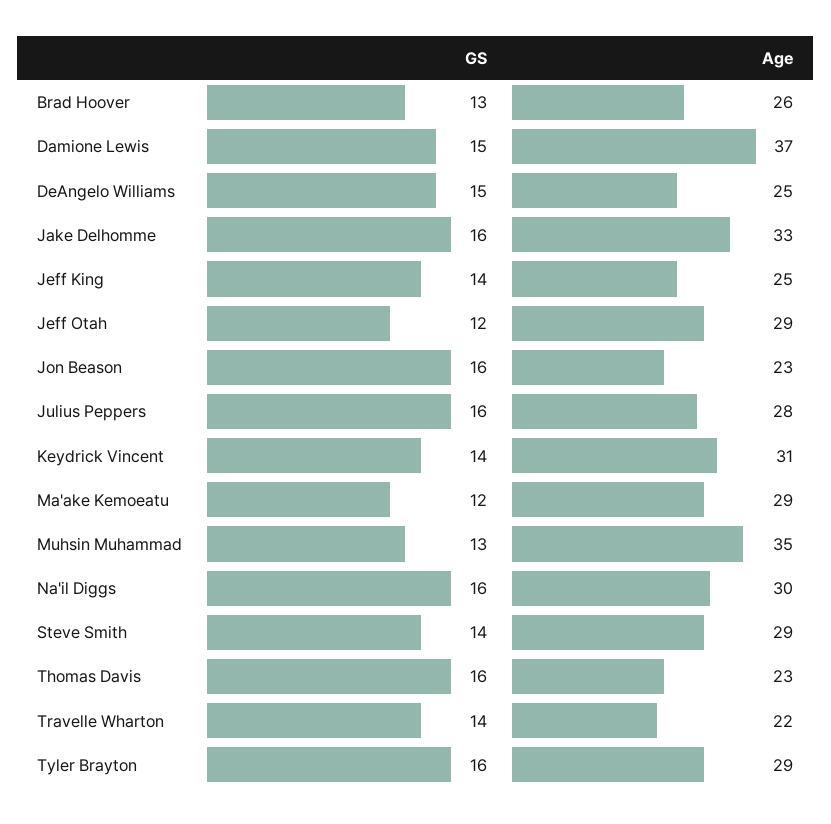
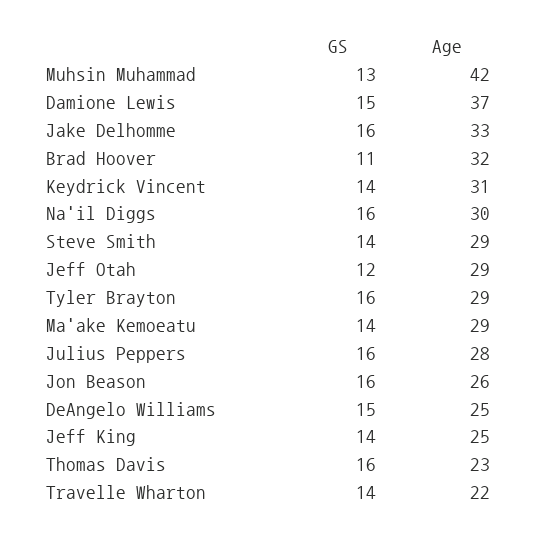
  {
    "GS": {
-     "Brad Hoover": 13,
+     "Brad Hoover": 11,
      "Damione Lewis": 15,
      "DeAngelo Williams": 15,
      "Jake Delhomme": 16,
      "Jeff King": 14,
      "Jeff Otah": 12,
      "Jon Beason": 16,
      "Julius Peppers": 16,
      "Keydrick Vincent": 14,
-     "Ma'ake Kemoeatu": 12,
+     "Ma'ake Kemoeatu": 14,
      "Muhsin Muhammad": 13,
      "Na'il Diggs": 16,
      "Steve Smith": 14,
      "Thomas Davis": 16,
      "Travelle Wharton": 14,
      "Tyler Brayton": 16
    },
    "Age": {
-     "Brad Hoover": 26,
+     "Brad Hoover": 32,
      "Damione Lewis": 37,
      "DeAngelo Williams": 25,
      "Jake Delhomme": 33,
      "Jeff King": 25,
      "Jeff Otah": 29,
-     "Jon Beason": 23,
+     "Jon Beason": 26,
      "Julius Peppers": 28,
      "Keydrick Vincent": 31,
      "Ma'ake Kemoeatu": 29,
-     "Muhsin Muhammad": 35,
+     "Muhsin Muhammad": 42,
      "Na'il Diggs": 30,
      "Steve Smith": 29,
      "Thomas Davis": 23,
      "Travelle Wharton": 22,
      "Tyler Brayton": 29
    }
  }

